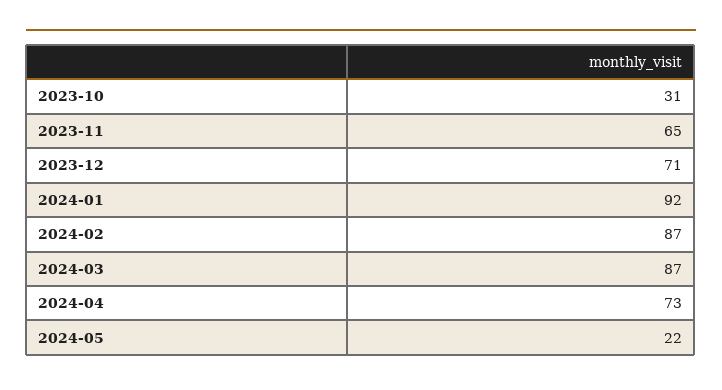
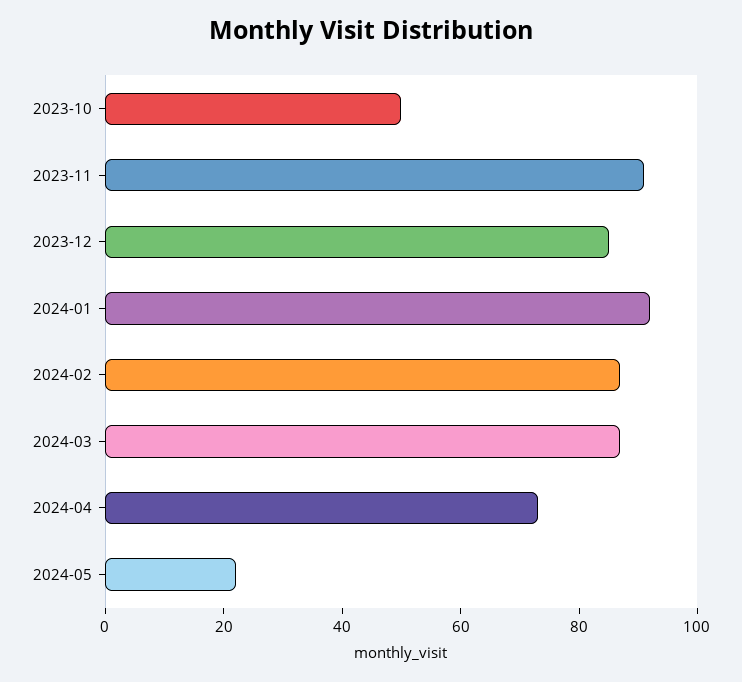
  {
-   "2023-10": 31,
+   "2023-10": 50,
-   "2023-11": 65,
+   "2023-11": 90,
-   "2023-12": 71,
+   "2023-12": 85,
    "2024-01": 92,
    "2024-02": 87,
    "2024-03": 87,
    "2024-04": 73,
    "2024-05": 22
  }

